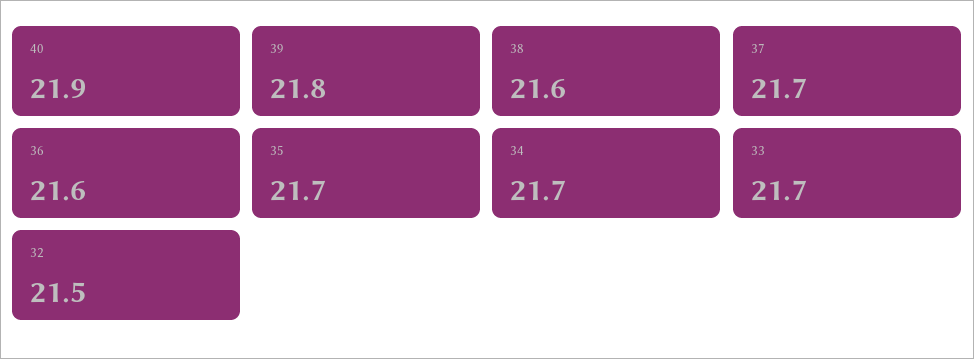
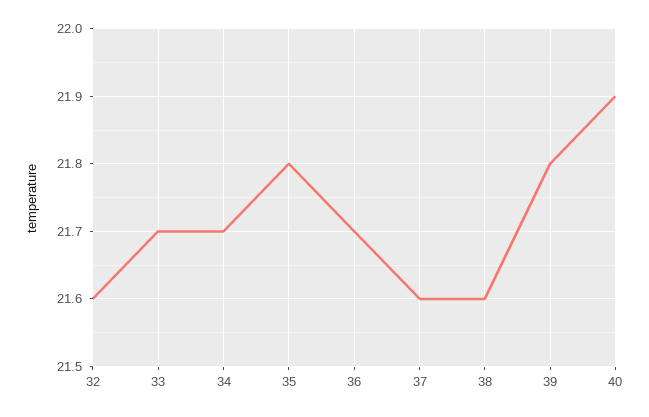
  {
    "40": 21.9,
    "39": 21.8,
    "38": 21.6,
-   "37": 21.7,
+   "37": 21.6,
-   "36": 21.6,
+   "36": 21.7,
-   "35": 21.7,
+   "35": 21.8,
    "34": 21.7,
    "33": 21.7,
-   "32": 21.5
+   "32": 21.6
  }

